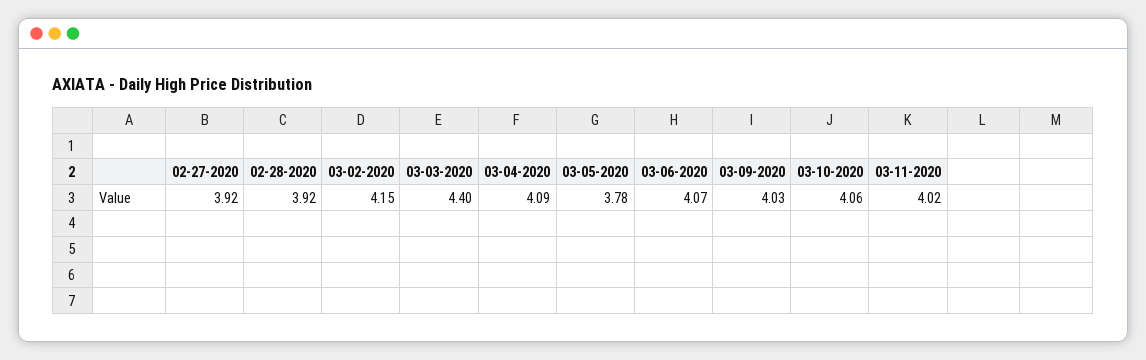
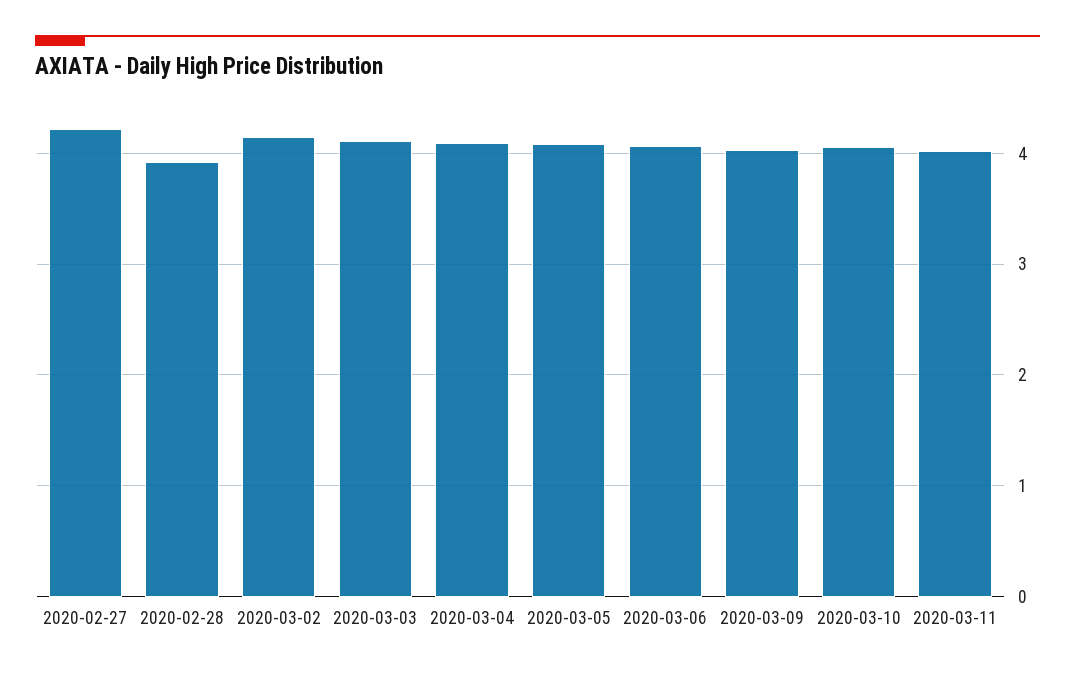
  {
-   "02-27-2020": 3.92,
+   "02-27-2020": 4.2,
    "02-28-2020": 3.92,
    "03-02-2020": 4.15,
-   "03-03-2020": 4.4,
+   "03-03-2020": 4.1,
    "03-04-2020": 4.09,
-   "03-05-2020": 3.78,
+   "03-05-2020": 4.1,
    "03-06-2020": 4.07,
    "03-09-2020": 4.03,
    "03-10-2020": 4.06,
    "03-11-2020": 4.02
  }

